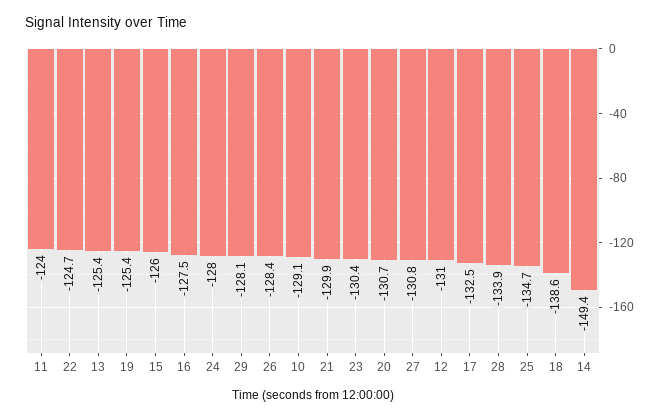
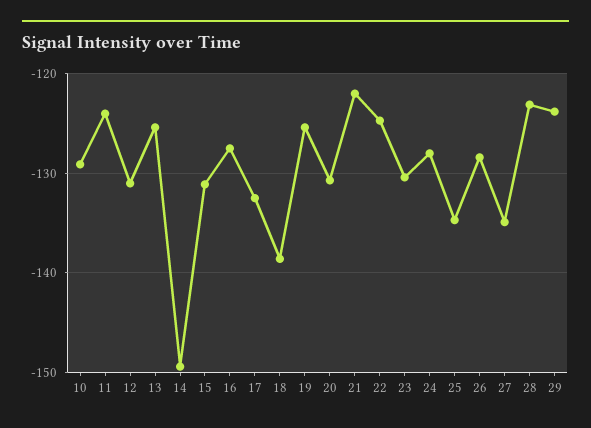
  {
    "11": -124,
    "22": -124.7,
    "13": -125.4,
    "19": -125.4,
-   "15": -126,
+   "15": -131,
    "16": -127.5,
    "24": -128,
-   "29": -128.1,
+   "29": -124,
    "26": -128.4,
    "10": -129.1,
-   "21": -129.9,
+   "21": -122,
    "23": -130.4,
    "20": -130.7,
-   "27": -130.8,
+   "27": -135,
    "12": -131,
    "17": -132.5,
-   "28": -133.9,
+   "28": -123,
    "25": -134.7,
    "18": -138.6,
    "14": -149.4
  }

